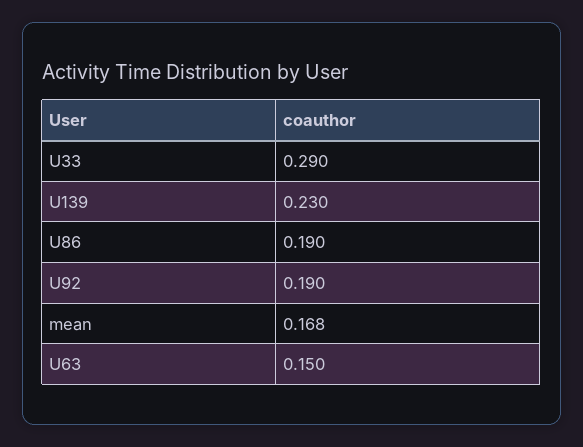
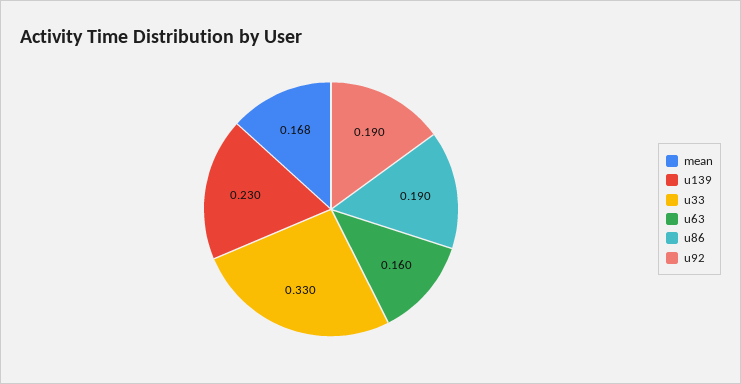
  {
-   "U33": 0.29,
+   "U33": 0.33,
    "U139": 0.23,
    "U86": 0.19,
    "U92": 0.19,
    "mean": 0.168,
-   "U63": 0.15
+   "U63": 0.16
  }

